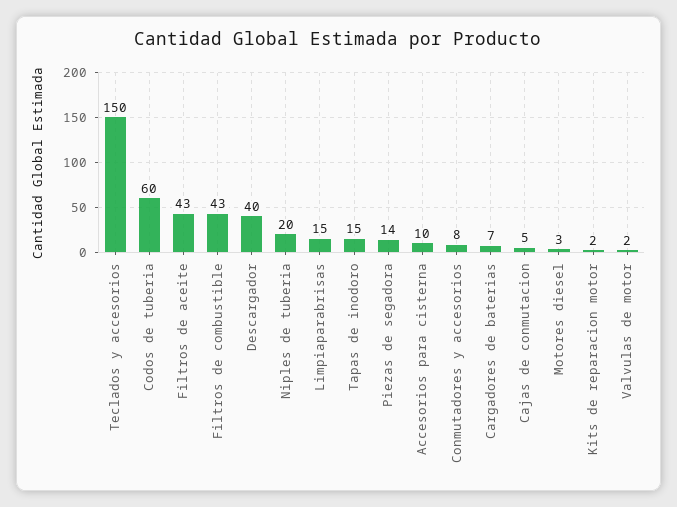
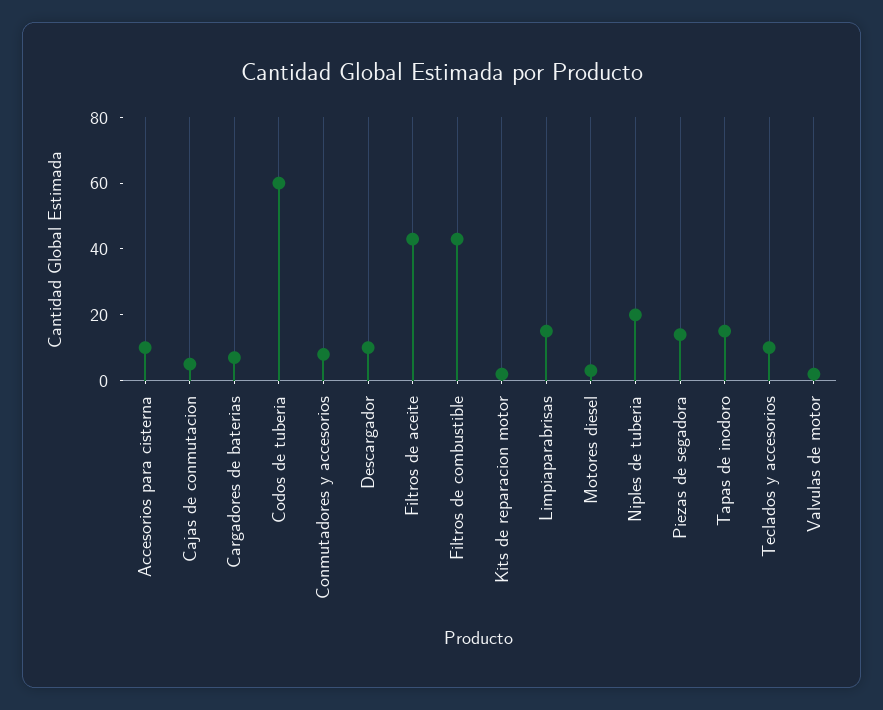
  {
-   "Teclados y accesorios": 150,
+   "Teclados y accesorios": 10,
    "Codos de tuberia": 60,
    "Filtros de aceite": 43,
    "Filtros de combustible": 43,
-   "Descargador": 40,
+   "Descargador": 10,
    "Niples de tuberia": 20,
    "Limpiaparabrisas": 15,
    "Tapas de inodoro": 15,
    "Piezas de segadora": 14,
    "Accesorios para cisterna": 10,
    "Conmutadores y accesorios": 8,
    "Cargadores de baterias": 7,
    "Cajas de conmutacion": 5,
    "Motores diesel": 3,
    "Kits de reparacion motor": 2,
    "Valvulas de motor": 2
  }

